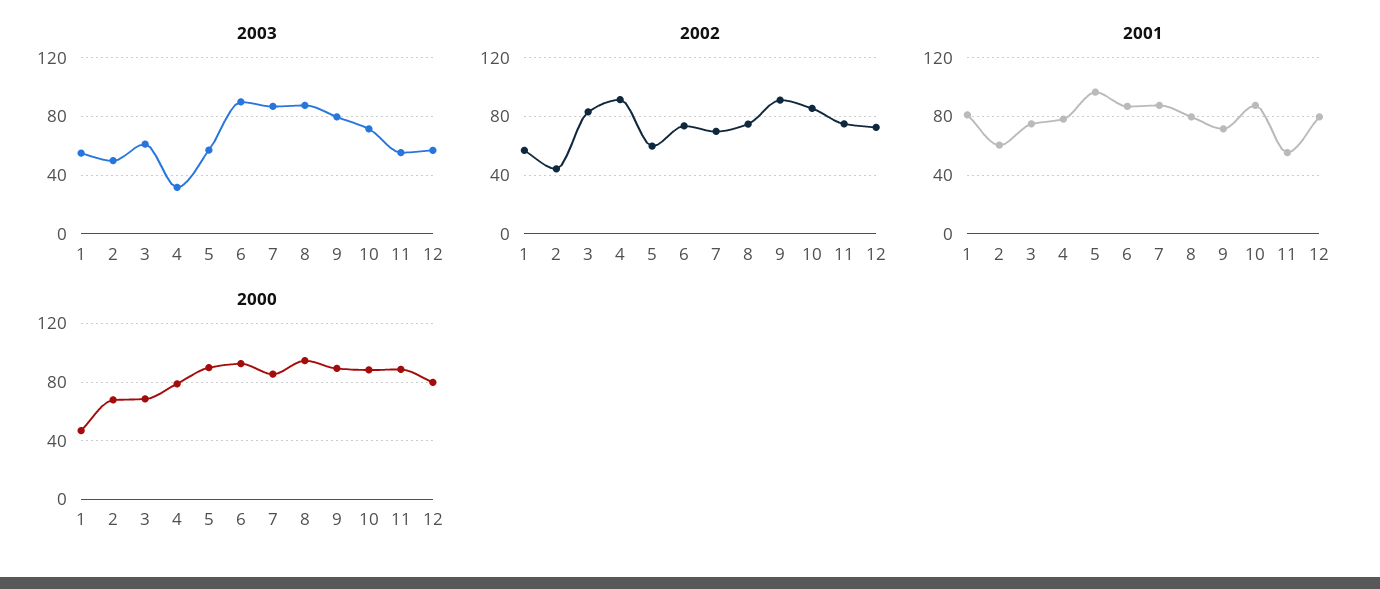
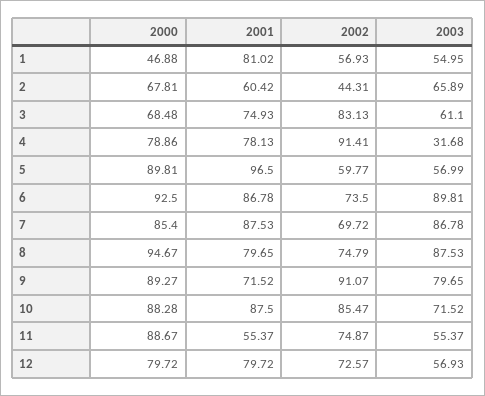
  {
    "2003": {
      "1": 54.95,
-     "2": 50,
+     "2": 65.89,
      "3": 61.1,
      "4": 31.68,
      "5": 56.99,
      "6": 89.81,
      "7": 86.78,
      "8": 87.53,
      "9": 79.65,
      "10": 71.52,
      "11": 55.37,
      "12": 56.93
    },
    "2002": {
      "1": 56.93,
      "2": 44.31,
      "3": 83.13,
      "4": 91.41,
      "5": 59.77,
      "6": 73.5,
      "7": 69.72,
      "8": 74.79,
      "9": 91.07,
      "10": 85.47,
      "11": 74.87,
      "12": 72.57
    },
    "2001": {
      "1": 81.02,
      "2": 60.42,
      "3": 74.93,
      "4": 78.13,
      "5": 96.5,
      "6": 86.78,
      "7": 87.53,
      "8": 79.65,
      "9": 71.52,
      "10": 87.5,
      "11": 55.37,
      "12": 79.72
    },
    "2000": {
      "1": 46.88,
      "2": 67.81,
      "3": 68.48,
      "4": 78.86,
      "5": 89.81,
      "6": 92.5,
      "7": 85.4,
      "8": 94.67,
      "9": 89.27,
      "10": 88.28,
      "11": 88.67,
      "12": 79.72
    }
  }

